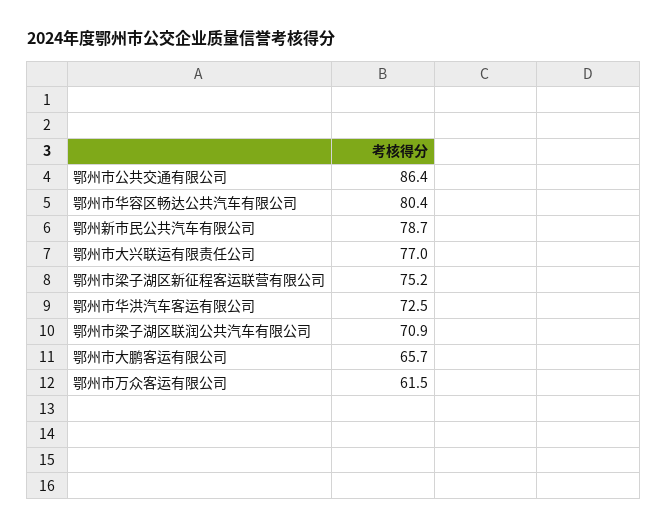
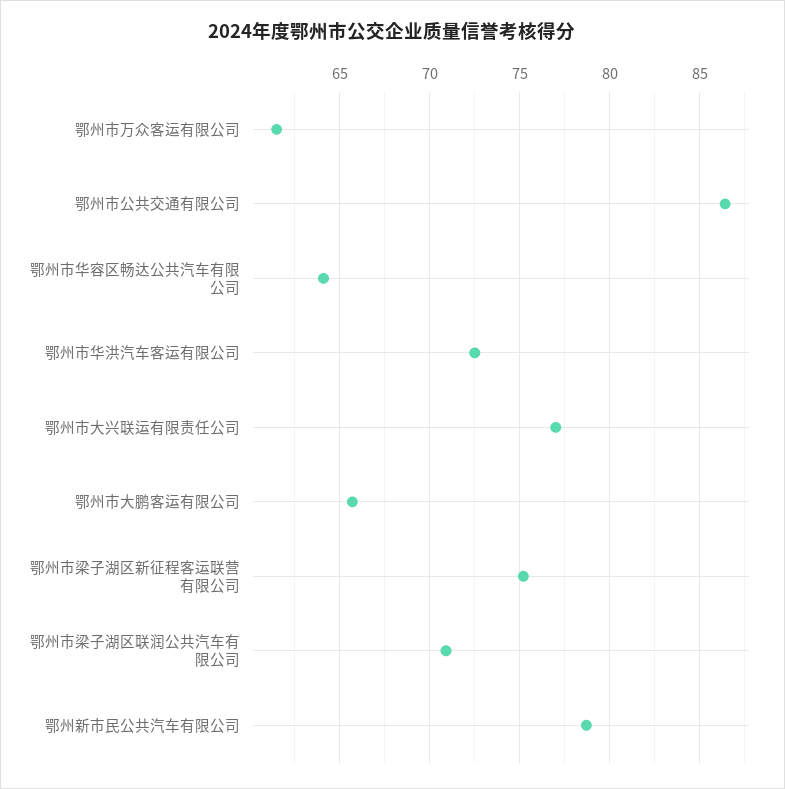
  {
    "鄂州市公共交通有限公司": 86.4,
-   "鄂州市华容区畅达公共汽车有限公司": 80.4,
+   "鄂州市华容区畅达公共汽车有限公司": 64,
    "鄂州新市民公共汽车有限公司": 78.7,
    "鄂州市大兴联运有限责任公司": 77,
    "鄂州市梁子湖区新征程客运联营有限公司": 75.2,
    "鄂州市华洪汽车客运有限公司": 72.5,
    "鄂州市梁子湖区联润公共汽车有限公司": 70.9,
    "鄂州市大鹏客运有限公司": 65.7,
    "鄂州市万众客运有限公司": 61.5
  }

